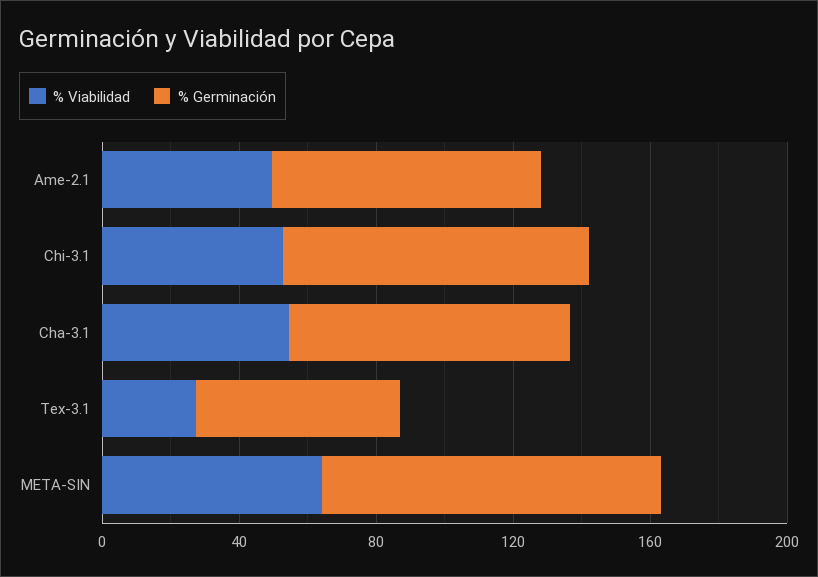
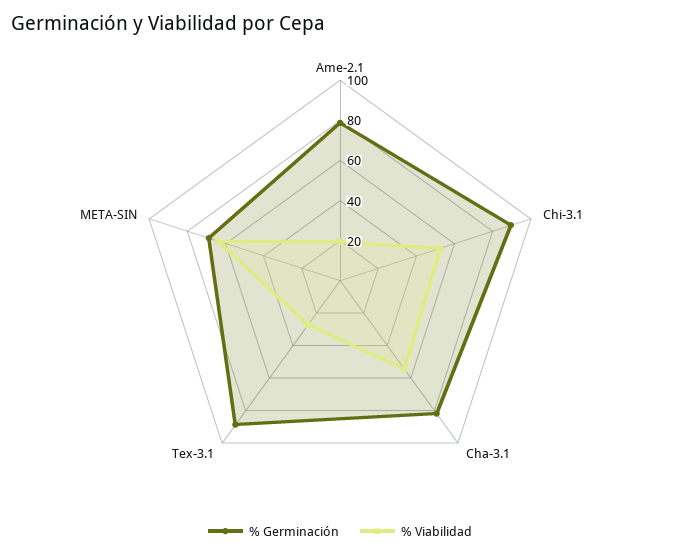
  {
    "% Viabilidad": {
-     "Ame-2.1": 50,
+     "Ame-2.1": 20,
      "Chi-3.1": 55,
      "Cha-3.1": 55,
      "Tex-3.1": 25,
      "META-SIN": 65
    },
    "% Germinación": {
      "Ame-2.1": 80,
      "Chi-3.1": 90,
      "Cha-3.1": 80,
-     "Tex-3.1": 60,
+     "Tex-3.1": 90,
-     "META-SIN": 100
+     "META-SIN": 70
    }
  }

